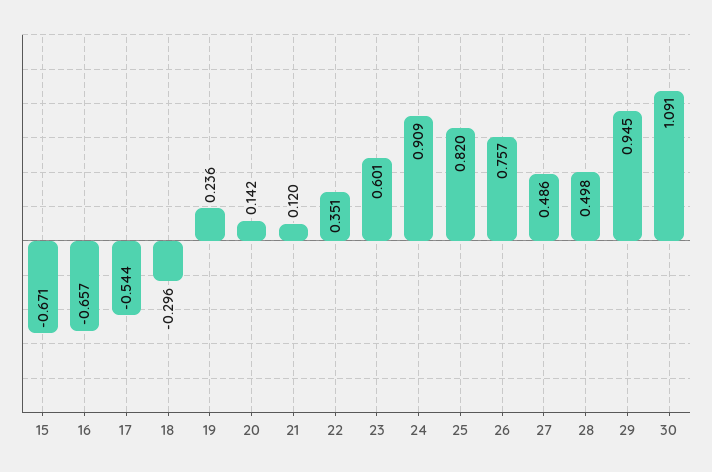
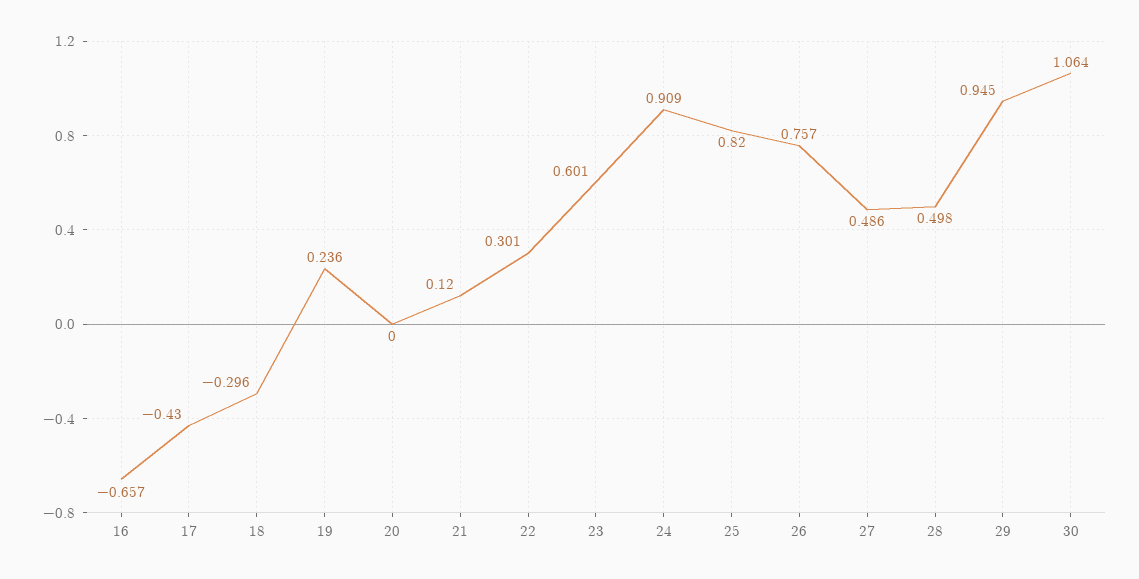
  {
-   "15": -0.671,
    "16": -0.657,
-   "17": -0.544,
+   "17": -0.43,
    "18": -0.296,
    "19": 0.236,
-   "20": 0.142,
+   "20": 0,
    "21": 0.12,
-   "22": 0.351,
+   "22": 0.301,
    "23": 0.601,
    "24": 0.909,
    "25": 0.82,
    "26": 0.757,
    "27": 0.486,
    "28": 0.498,
    "29": 0.945,
-   "30": 1.091
+   "30": 1.064
  }

